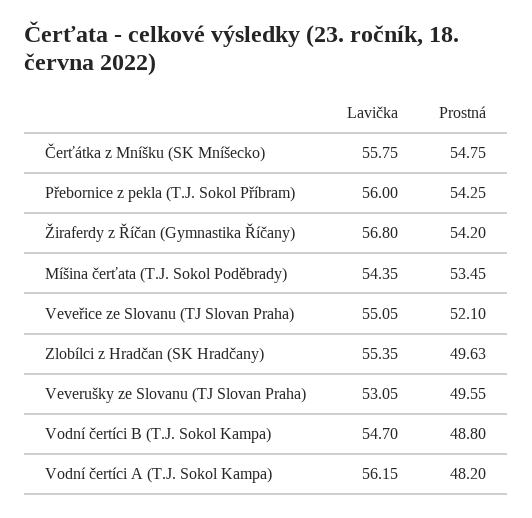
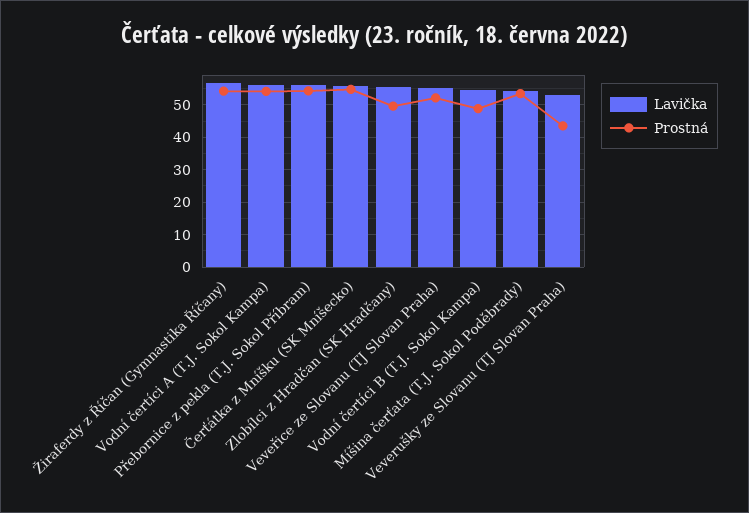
  {
    "Lavička": {
      "Čerťátka z Mníšku (SK Mníšecko)": 55.75,
      "Přebornice z pekla (T.J. Sokol Příbram)": 56,
      "Žiraferdy z Říčan (Gymnastika Říčany)": 56.8,
      "Míšina čerťata (T.J. Sokol Poděbrady)": 54.35,
      "Veveřice ze Slovanu (TJ Slovan Praha)": 55.05,
      "Zlobílci z Hradčan (SK Hradčany)": 55.35,
      "Veverušky ze Slovanu (TJ Slovan Praha)": 53.05,
      "Vodní čertíci B (T.J. Sokol Kampa)": 54.7,
      "Vodní čertíci A (T.J. Sokol Kampa)": 56.15
    },
    "Prostná": {
      "Čerťátka z Mníšku (SK Mníšecko)": 54.75,
      "Přebornice z pekla (T.J. Sokol Příbram)": 54.25,
      "Žiraferdy z Říčan (Gymnastika Říčany)": 54.2,
      "Míšina čerťata (T.J. Sokol Poděbrady)": 53.45,
      "Veveřice ze Slovanu (TJ Slovan Praha)": 52.1,
      "Zlobílci z Hradčan (SK Hradčany)": 49.63,
-     "Veverušky ze Slovanu (TJ Slovan Praha)": 49.55,
+     "Veverušky ze Slovanu (TJ Slovan Praha)": 44,
      "Vodní čertíci B (T.J. Sokol Kampa)": 48.8,
-     "Vodní čertíci A (T.J. Sokol Kampa)": 48.2
+     "Vodní čertíci A (T.J. Sokol Kampa)": 54
    }
  }

